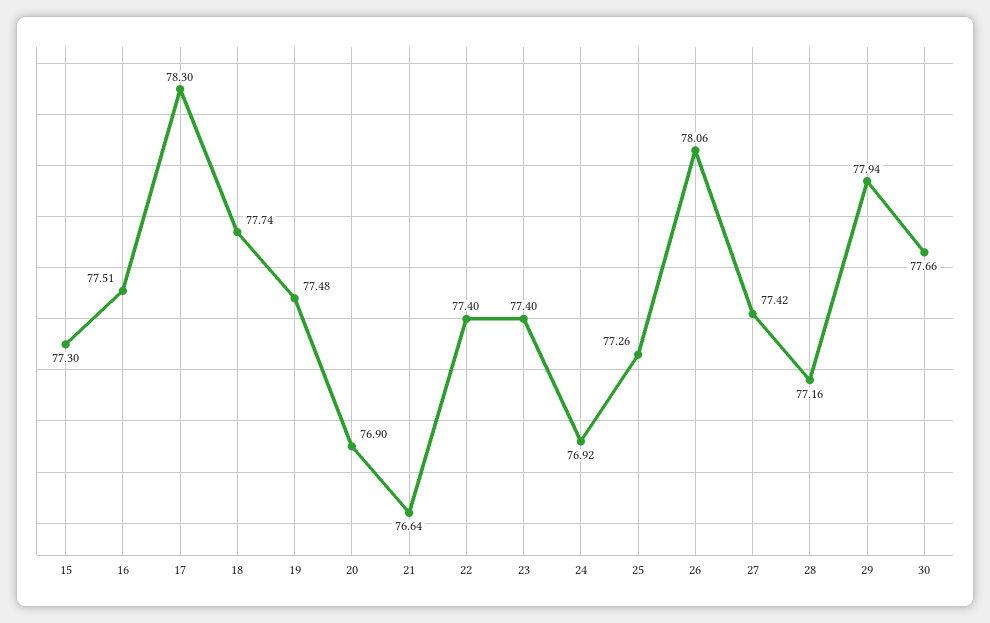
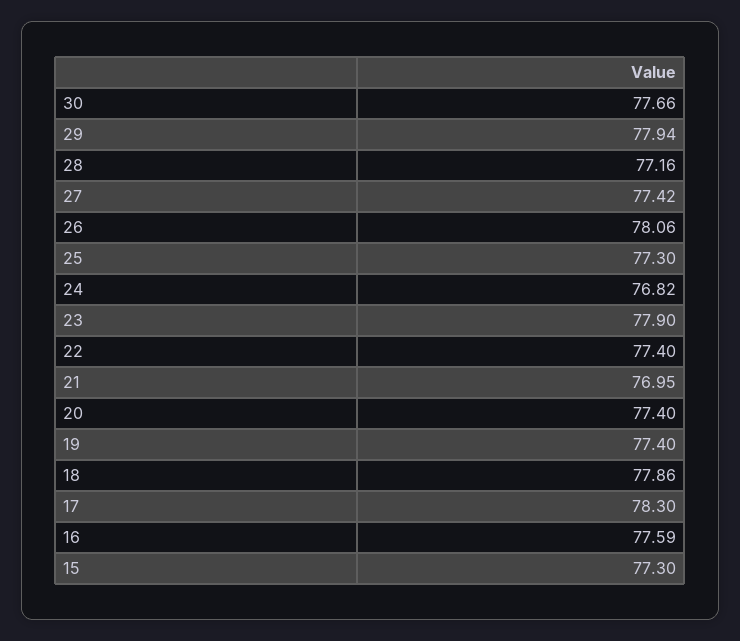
  {
    "15": 77.3,
-   "16": 77.51,
+   "16": 77.59,
    "17": 78.3,
-   "18": 77.74,
+   "18": 77.86,
-   "19": 77.48,
+   "19": 77.4,
-   "20": 76.9,
+   "20": 77.4,
-   "21": 76.64,
+   "21": 76.95,
    "22": 77.4,
-   "23": 77.4,
+   "23": 77.9,
-   "24": 76.92,
+   "24": 76.82,
-   "25": 77.26,
+   "25": 77.3,
    "26": 78.06,
    "27": 77.42,
    "28": 77.16,
    "29": 77.94,
    "30": 77.66
  }

